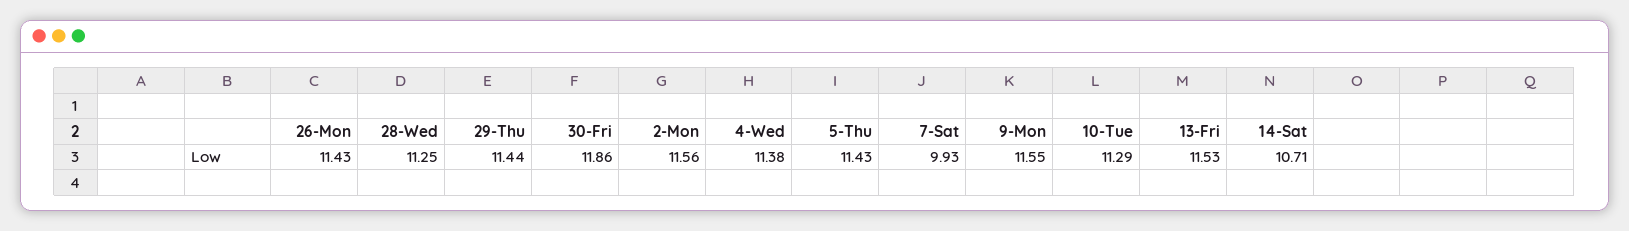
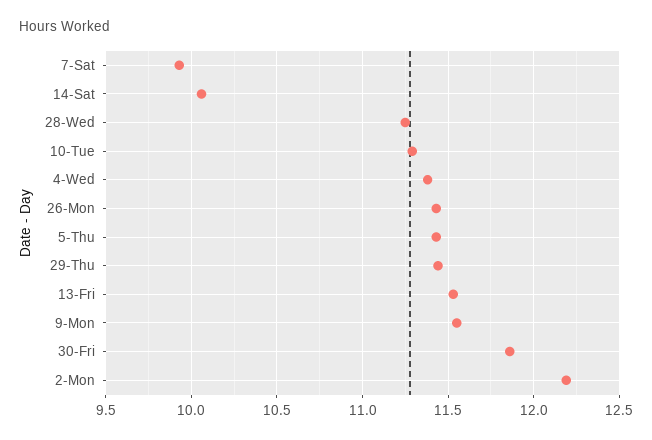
  {
    "26-Mon": 11.43,
    "28-Wed": 11.25,
    "29-Thu": 11.44,
    "30-Fri": 11.86,
-   "2-Mon": 11.56,
+   "2-Mon": 12.2,
    "4-Wed": 11.38,
    "5-Thu": 11.43,
    "7-Sat": 9.93,
    "9-Mon": 11.55,
    "10-Tue": 11.29,
    "13-Fri": 11.53,
-   "14-Sat": 10.71
+   "14-Sat": 10.05
  }

